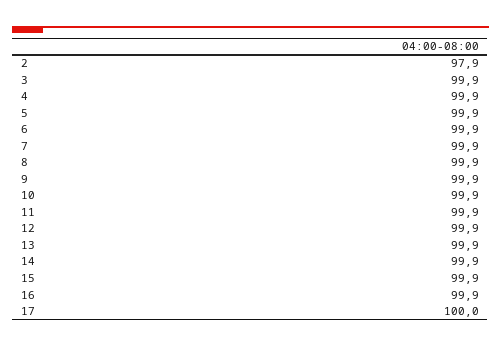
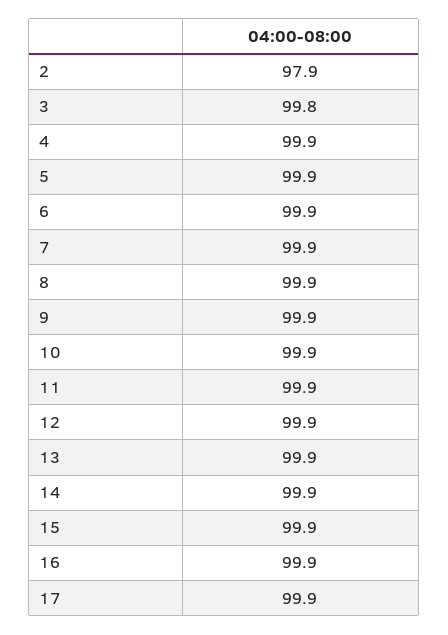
  {
    "2": 97.9,
-   "3": 99.9,
+   "3": 99.8,
    "4": 99.9,
    "5": 99.9,
    "6": 99.9,
    "7": 99.9,
    "8": 99.9,
    "9": 99.9,
    "10": 99.9,
    "11": 99.9,
    "12": 99.9,
    "13": 99.9,
    "14": 99.9,
    "15": 99.9,
    "16": 99.9,
-   "17": 100
+   "17": 99.9
  }

